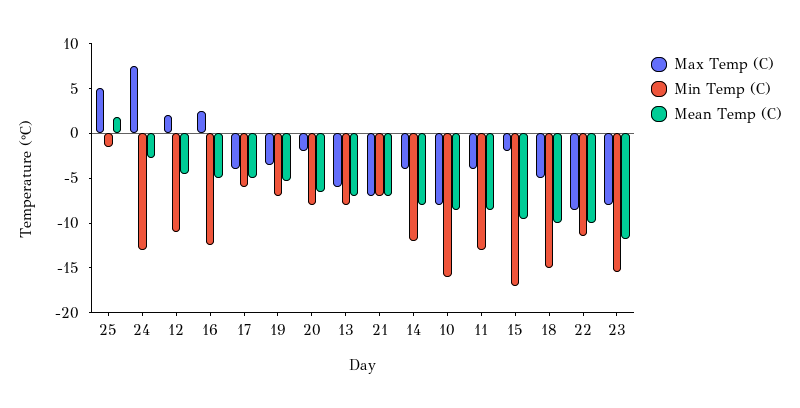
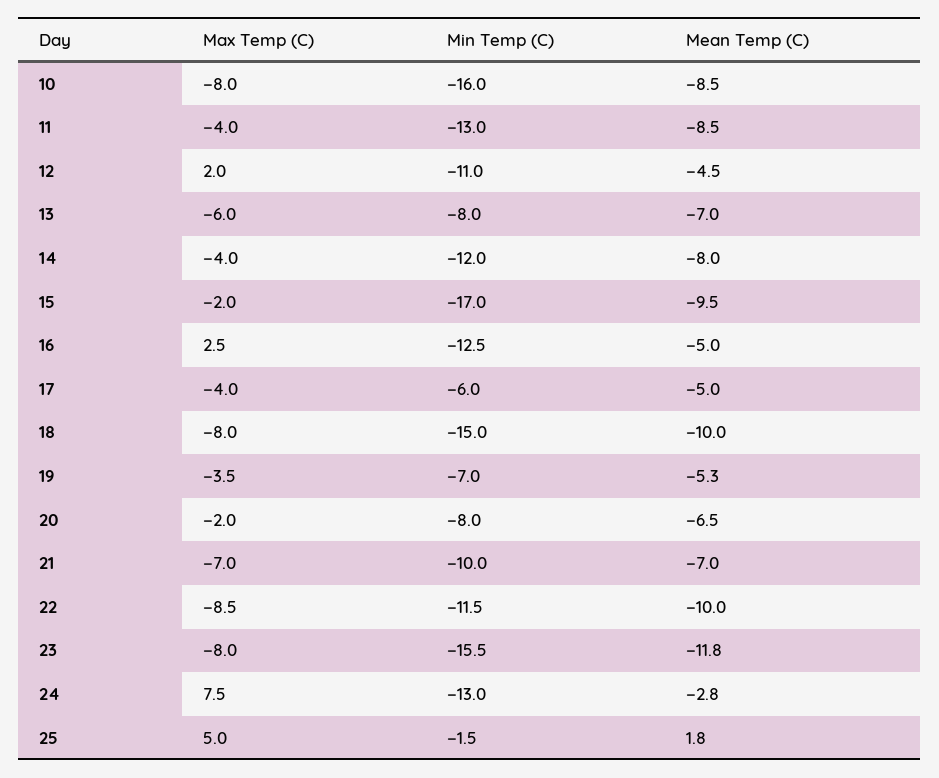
  {
    "Max Temp (C)": {
      "25": 5,
      "24": 7.5,
      "12": 2,
      "16": 2.5,
      "17": -4,
      "19": -3.5,
      "20": -2,
      "13": -6,
      "21": -7,
      "14": -4,
      "10": -8,
      "11": -4,
      "15": -2,
-     "18": -5,
+     "18": -8,
      "22": -8.5,
      "23": -8
    },
    "Min Temp (C)": {
      "25": -1.5,
      "24": -13,
      "12": -11,
      "16": -12.5,
      "17": -6,
      "19": -7,
      "20": -8,
      "13": -8,
-     "21": -7,
+     "21": -10,
      "14": -12,
      "10": -16,
      "11": -13,
      "15": -17,
      "18": -15,
      "22": -11.5,
      "23": -15.5
    },
    "Mean Temp (C)": {
      "25": 1.8,
      "24": -2.8,
      "12": -4.5,
      "16": -5,
      "17": -5,
      "19": -5.3,
      "20": -6.5,
      "13": -7,
      "21": -7,
      "14": -8,
      "10": -8.5,
      "11": -8.5,
      "15": -9.5,
      "18": -10,
      "22": -10,
      "23": -11.8
    }
  }

